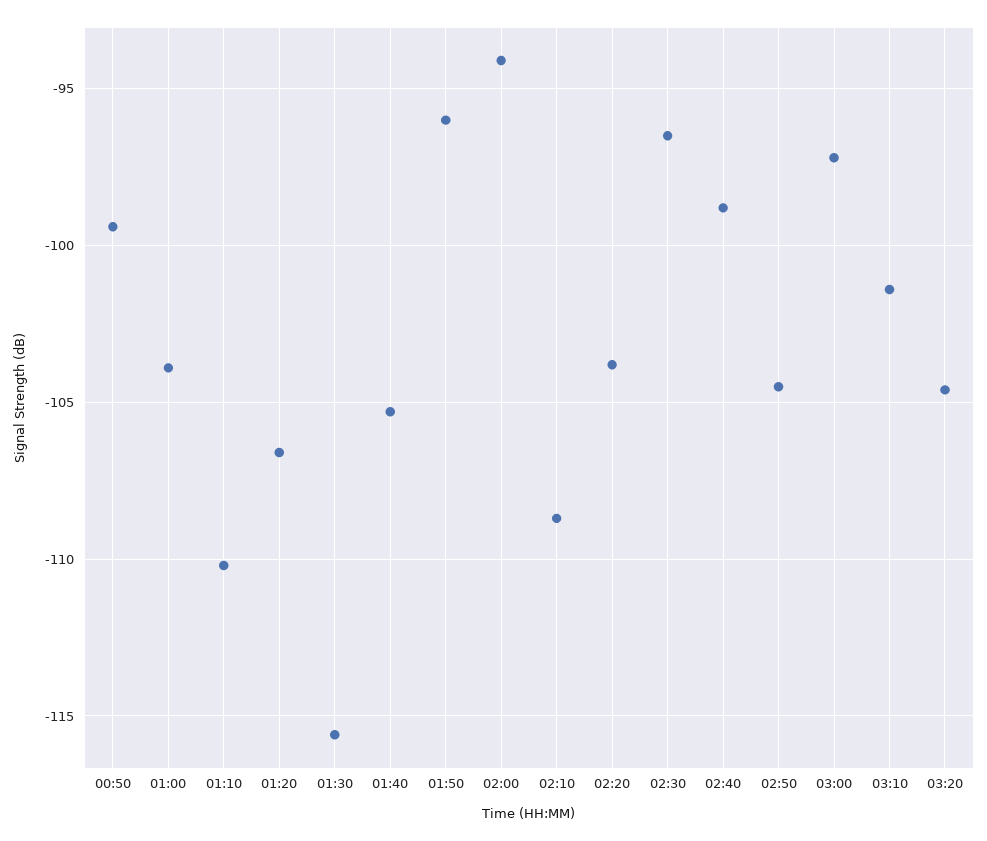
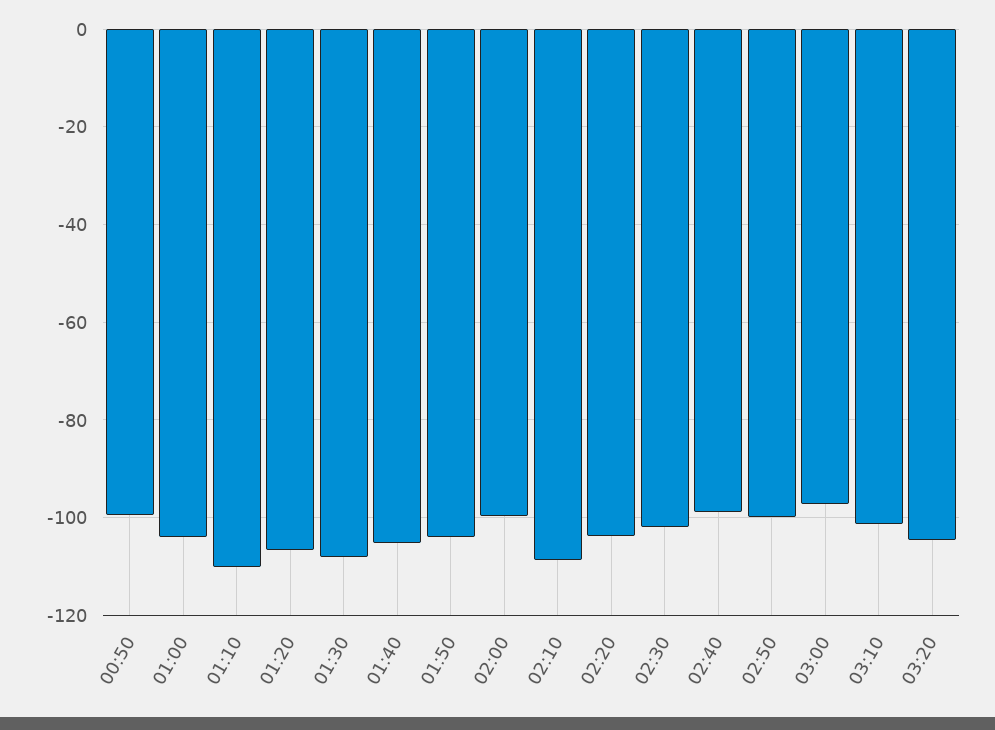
  {
    "00:50": -99.5,
    "01:00": -104,
    "01:10": -110,
    "01:20": -106.5,
-   "01:30": -115.5,
+   "01:30": -108,
    "01:40": -105.5,
-   "01:50": -96,
+   "01:50": -104,
-   "02:00": -94,
+   "02:00": -100,
    "02:10": -108.5,
    "02:20": -104,
-   "02:30": -96.5,
+   "02:30": -102,
    "02:40": -99,
-   "02:50": -104.5,
+   "02:50": -100,
    "03:00": -97,
    "03:10": -101.5,
    "03:20": -104.5
  }

